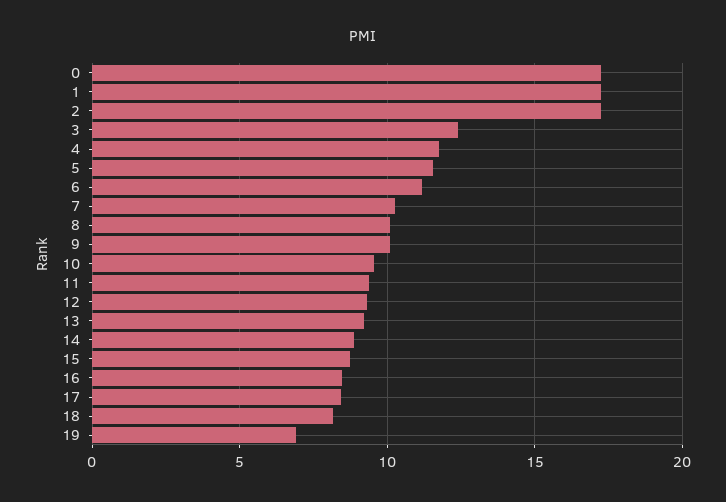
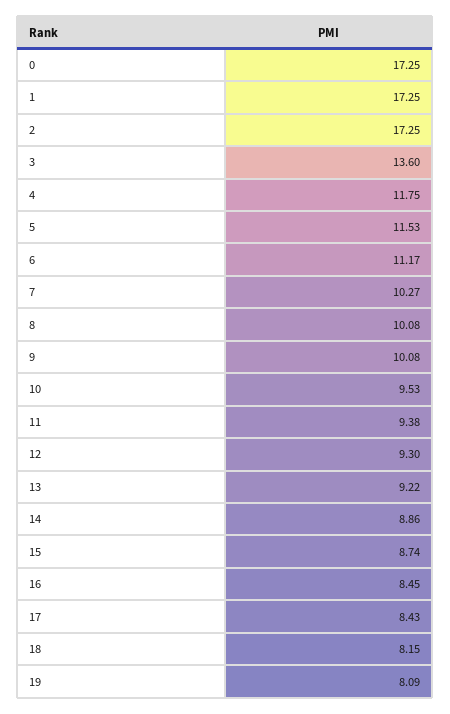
  {
    "0": 17.25,
    "1": 17.25,
    "2": 17.25,
-   "3": 12.5,
+   "3": 13.6,
    "4": 11.75,
    "5": 11.53,
    "6": 11.17,
    "7": 10.27,
    "8": 10.08,
    "9": 10.08,
    "10": 9.53,
    "11": 9.38,
    "12": 9.3,
    "13": 9.22,
    "14": 8.86,
    "15": 8.74,
    "16": 8.45,
    "17": 8.43,
    "18": 8.15,
-   "19": 7
+   "19": 8.09
  }

